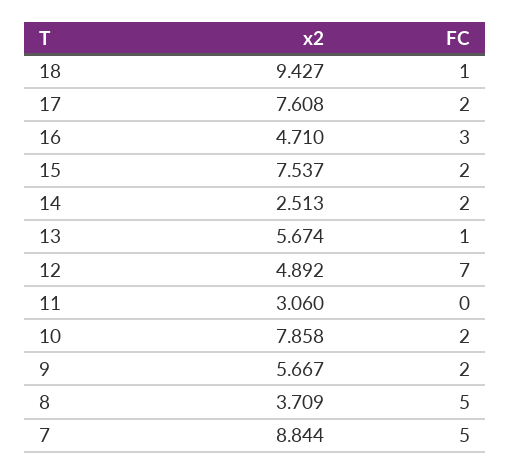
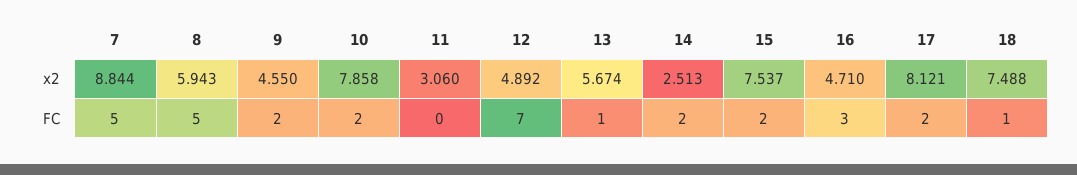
  {
    "x2": {
-     "18": 9.427,
+     "18": 7.488,
-     "17": 7.608,
+     "17": 8.121,
      "16": 4.71,
      "15": 7.537,
      "14": 2.513,
      "13": 5.674,
      "12": 4.892,
      "11": 3.06,
      "10": 7.858,
-     "9": 5.667,
+     "9": 4.55,
-     "8": 3.709,
+     "8": 5.943,
      "7": 8.844
    },
    "FC": {
      "18": 1,
      "17": 2,
      "16": 3,
      "15": 2,
      "14": 2,
      "13": 1,
      "12": 7,
      "11": 0,
      "10": 2,
      "9": 2,
      "8": 5,
      "7": 5
    }
  }

